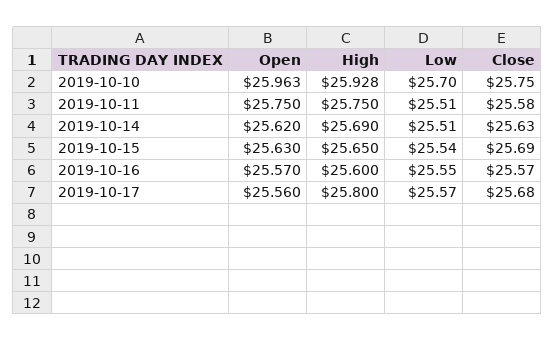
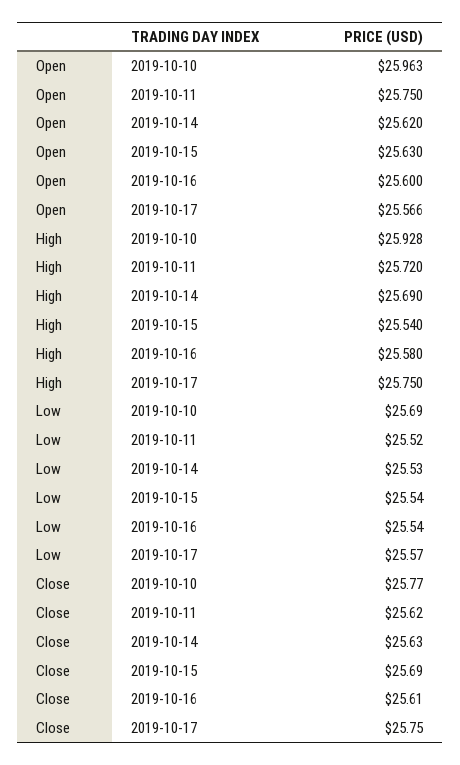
  {
    "Open": {
      "2019-10-10": 25.963,
      "2019-10-11": 25.75,
      "2019-10-14": 25.62,
      "2019-10-15": 25.63,
-     "2019-10-16": 25.57,
+     "2019-10-16": 25.6,
-     "2019-10-17": 25.56
+     "2019-10-17": 25.566
    },
    "High": {
      "2019-10-10": 25.928,
-     "2019-10-11": 25.75,
+     "2019-10-11": 25.72,
      "2019-10-14": 25.69,
-     "2019-10-15": 25.65,
+     "2019-10-15": 25.54,
-     "2019-10-16": 25.6,
+     "2019-10-16": 25.58,
-     "2019-10-17": 25.8
+     "2019-10-17": 25.75
    },
    "Low": {
-     "2019-10-10": 25.7,
+     "2019-10-10": 25.69,
-     "2019-10-11": 25.51,
+     "2019-10-11": 25.52,
-     "2019-10-14": 25.51,
+     "2019-10-14": 25.53,
      "2019-10-15": 25.54,
-     "2019-10-16": 25.55,
+     "2019-10-16": 25.54,
      "2019-10-17": 25.57
    },
    "Close": {
-     "2019-10-10": 25.75,
+     "2019-10-10": 25.77,
-     "2019-10-11": 25.58,
+     "2019-10-11": 25.62,
      "2019-10-14": 25.63,
      "2019-10-15": 25.69,
-     "2019-10-16": 25.57,
+     "2019-10-16": 25.61,
-     "2019-10-17": 25.68
+     "2019-10-17": 25.75
    }
  }

